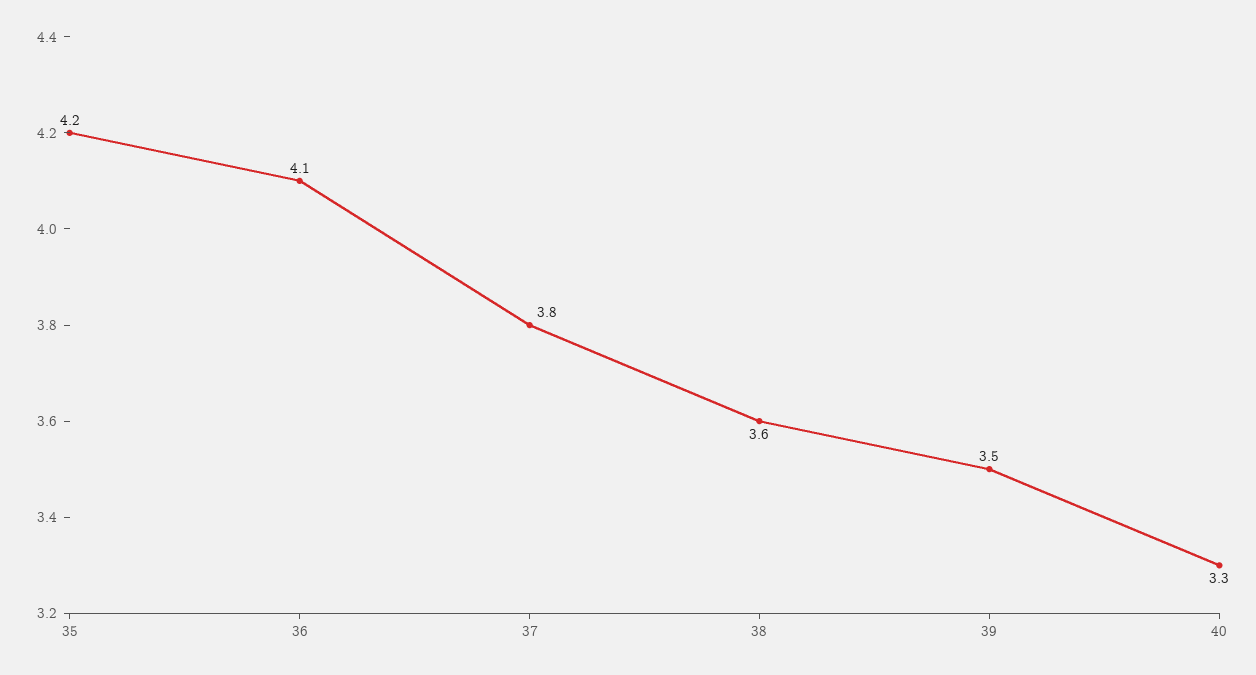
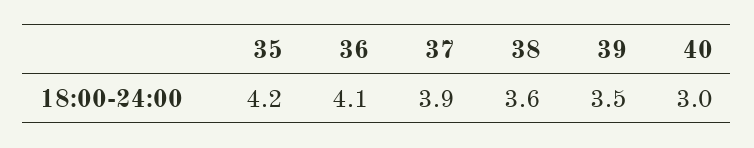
  {
    "35": 4.2,
    "36": 4.1,
-   "37": 3.8,
+   "37": 3.9,
    "38": 3.6,
    "39": 3.5,
-   "40": 3.3
+   "40": 3
  }

